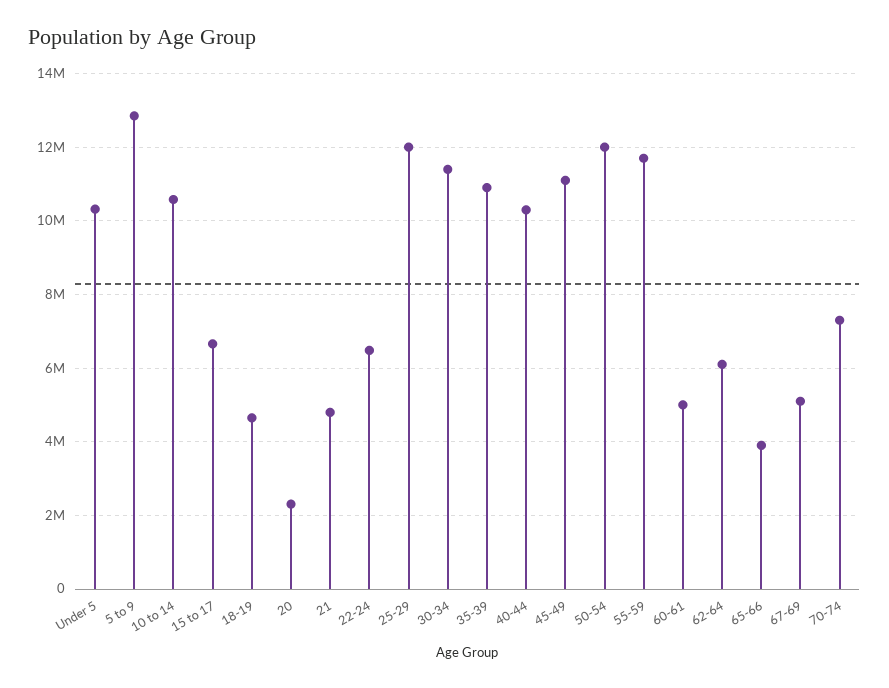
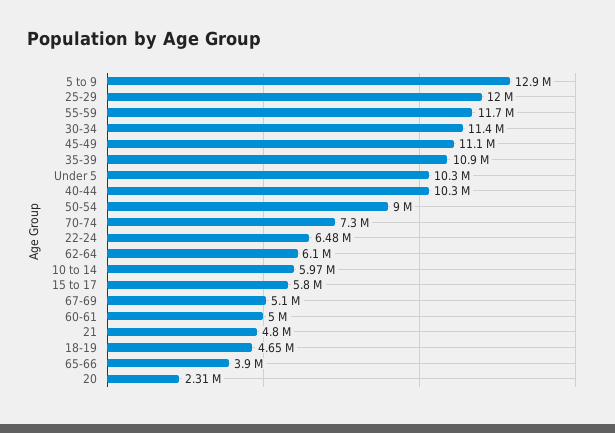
  {
    "Under 5": 10300000,
    "5 to 9": 12900000,
-   "10 to 14": 10600000,
+   "10 to 14": 5970000,
-   "15 to 17": 6600000,
+   "15 to 17": 5800000,
    "18-19": 4650000,
    "20": 2310000,
    "21": 4800000,
    "22-24": 6480000,
    "25-29": 12000000,
    "30-34": 11400000,
    "35-39": 10900000,
    "40-44": 10300000,
    "45-49": 11100000,
-   "50-54": 12000000,
+   "50-54": 9000000,
    "55-59": 11700000,
    "60-61": 5000000,
    "62-64": 6100000,
    "65-66": 3900000,
    "67-69": 5100000,
    "70-74": 7300000
  }

